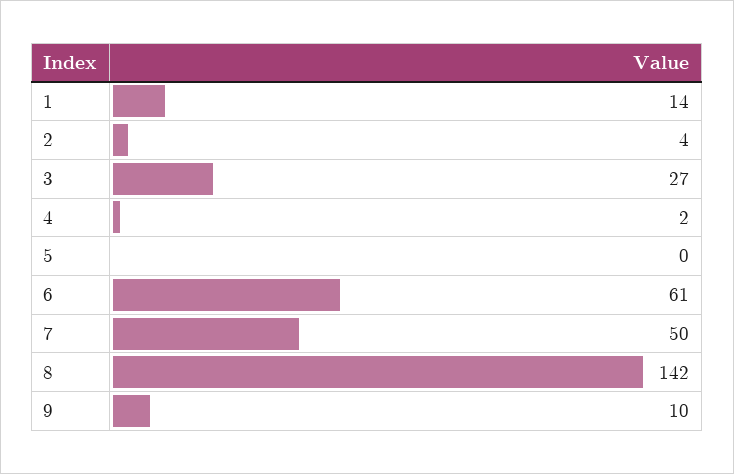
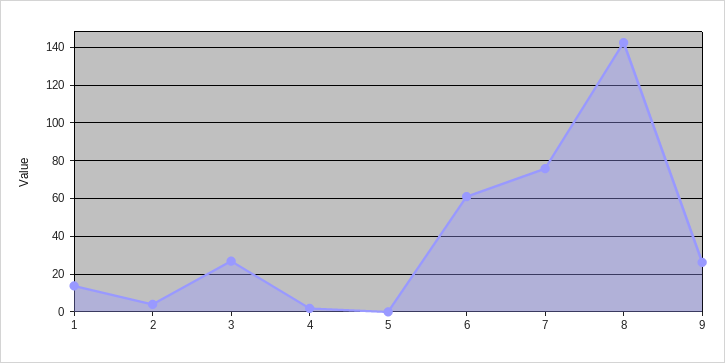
  {
    "1": 14,
    "2": 4,
    "3": 27,
    "4": 2,
    "5": 0,
    "6": 61,
-   "7": 50,
+   "7": 75,
    "8": 142,
-   "9": 10
+   "9": 25
  }

